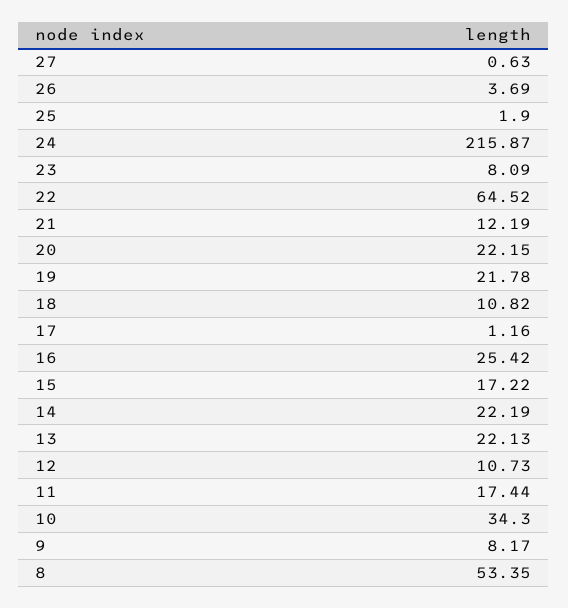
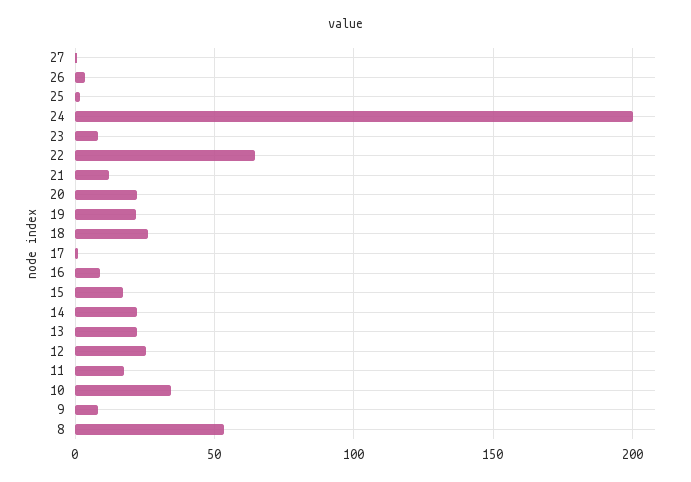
  {
    "27": 0.63,
    "26": 3.69,
    "25": 1.9,
-   "24": 215.87,
+   "24": 200,
    "23": 8.09,
    "22": 64.52,
    "21": 12.19,
    "20": 22.15,
    "19": 21.78,
-   "18": 10.82,
+   "18": 25,
    "17": 1.16,
-   "16": 25.42,
+   "16": 10,
    "15": 17.22,
    "14": 22.19,
    "13": 22.13,
-   "12": 10.73,
+   "12": 25,
    "11": 17.44,
    "10": 34.3,
    "9": 8.17,
    "8": 53.35
  }

